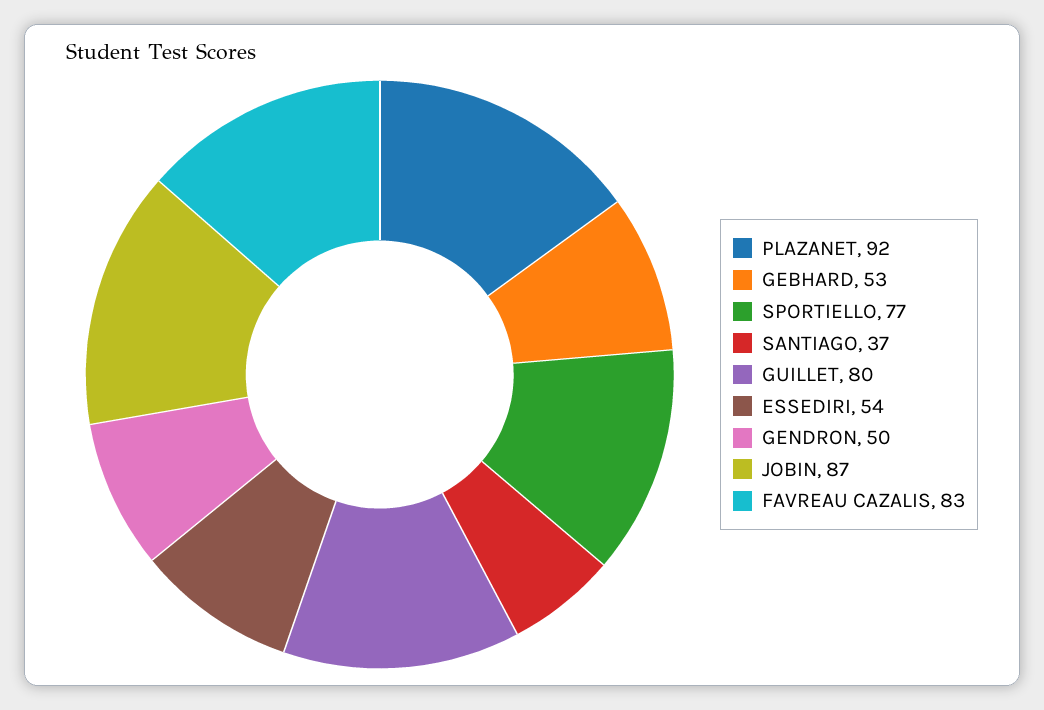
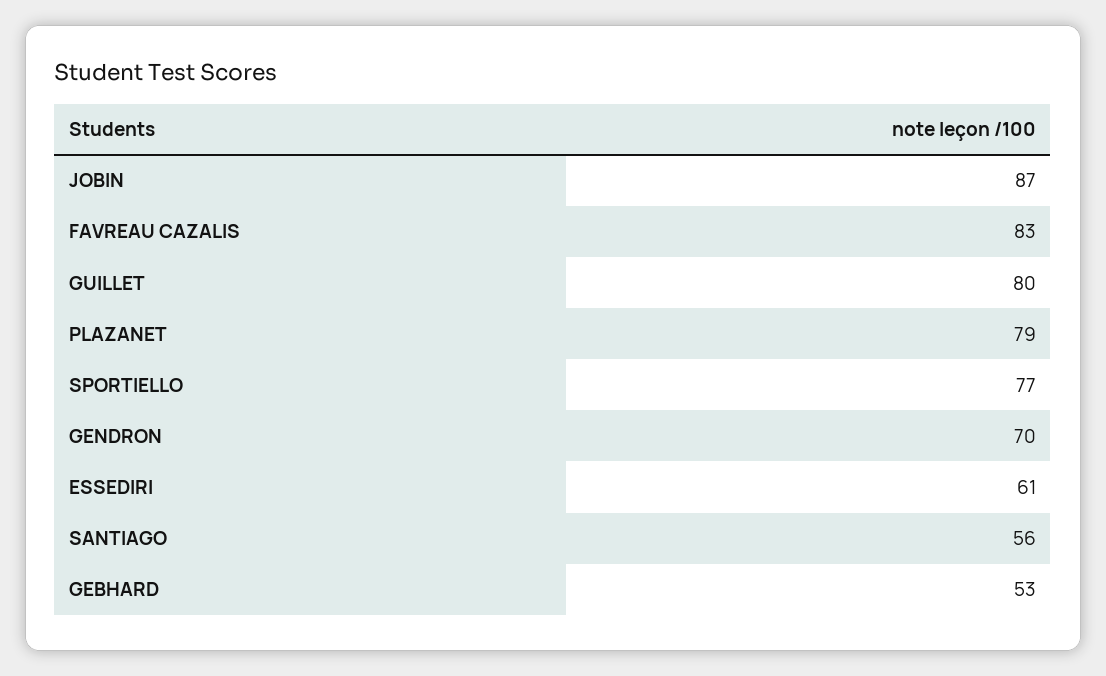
  {
-   "PLAZANET": 92,
+   "PLAZANET": 79,
    "GEBHARD": 53,
    "SPORTIELLO": 77,
-   "SANTIAGO": 37,
+   "SANTIAGO": 56,
    "GUILLET": 80,
-   "ESSEDIRI": 54,
+   "ESSEDIRI": 61,
-   "GENDRON": 50,
+   "GENDRON": 70,
    "JOBIN": 87,
    "FAVREAU CAZALIS": 83
  }

